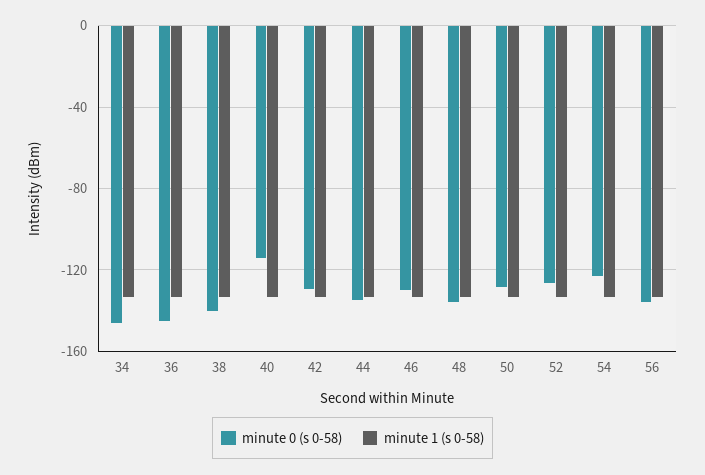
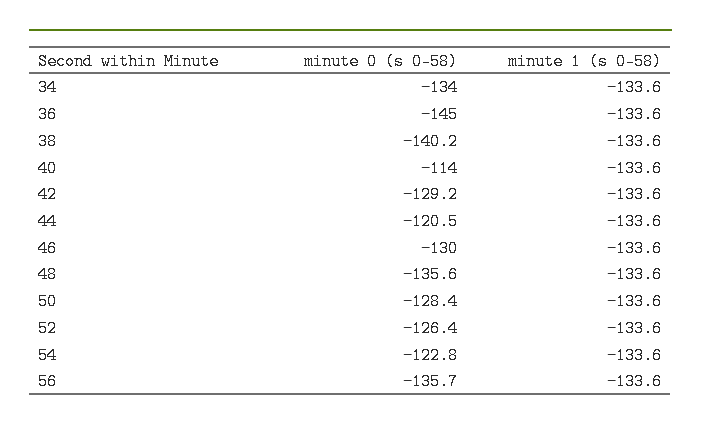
  {
    "minute 0 (s 0-58)": {
-     "34": -145,
+     "34": -134,
      "36": -145,
      "38": -140.2,
      "40": -114,
      "42": -129.2,
-     "44": -135,
+     "44": -120.5,
      "46": -130,
      "48": -135.6,
      "50": -128.4,
      "52": -126.4,
      "54": -122.8,
      "56": -135.7
    },
    "minute 1 (s 0-58)": {
      "34": -133.6,
      "36": -133.6,
      "38": -133.6,
      "40": -133.6,
      "42": -133.6,
      "44": -133.6,
      "46": -133.6,
      "48": -133.6,
      "50": -133.6,
      "52": -133.6,
      "54": -133.6,
      "56": -133.6
    }
  }

